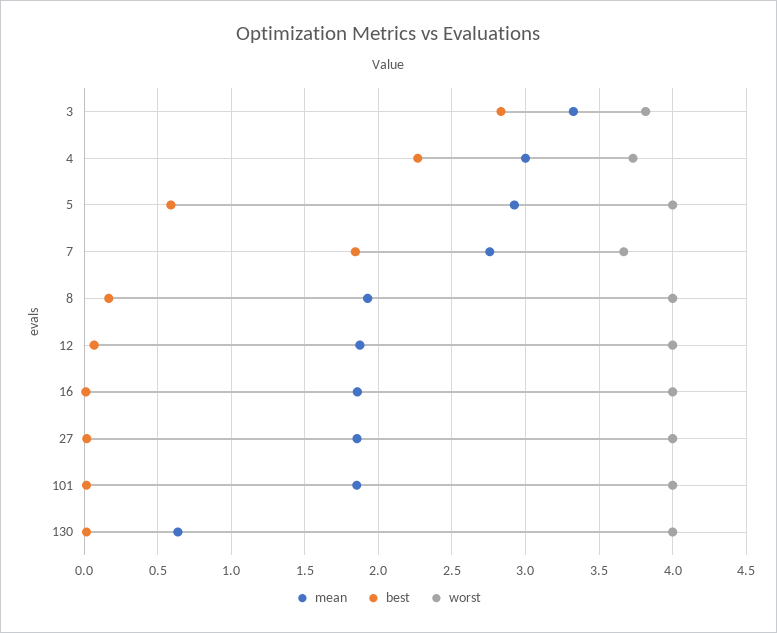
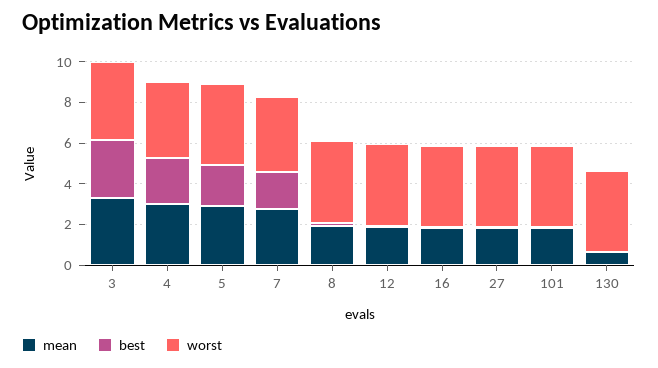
  {
    "mean": {
      "3": 3.35,
      "4": 3,
      "5": 2.95,
      "7": 2.75,
      "8": 1.95,
      "12": 1.85,
      "16": 1.85,
      "27": 1.85,
      "101": 1.85,
      "130": 0.65
    },
    "best": {
      "3": 2.85,
      "4": 2.25,
-     "5": 0.6,
+     "5": 2,
      "7": 1.85,
      "8": 0.15,
      "12": 0.05,
      "16": 0,
      "27": 0,
      "101": 0,
      "130": 0
    },
    "worst": {
      "3": 3.8,
      "4": 3.75,
      "5": 4,
      "7": 3.65,
      "8": 4,
      "12": 4,
      "16": 4,
      "27": 4,
      "101": 4,
      "130": 4
    }
  }

